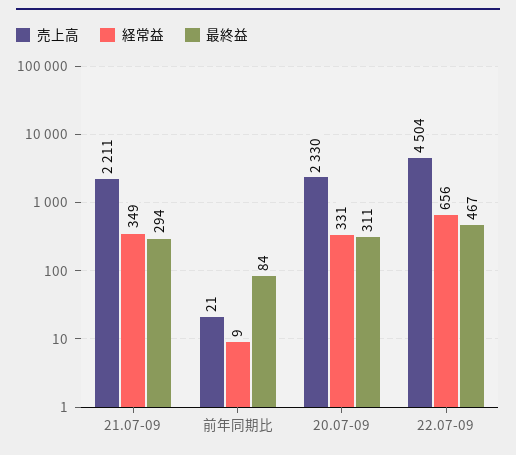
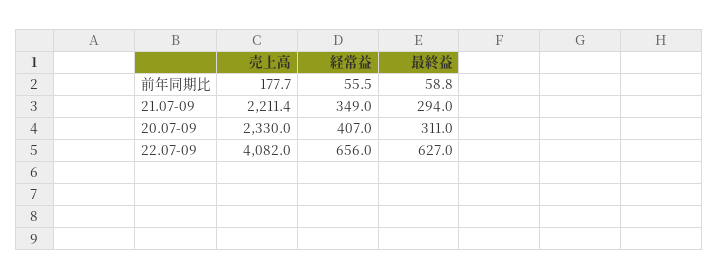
  {
    "売上高": {
      "21.07-09": 2211.4,
-     "前年同期比": 21,
+     "前年同期比": 177.7,
      "20.07-09": 2330,
-     "22.07-09": 4504
+     "22.07-09": 4082
    },
    "経常益": {
      "21.07-09": 349,
-     "前年同期比": 9,
+     "前年同期比": 55.5,
-     "20.07-09": 331,
+     "20.07-09": 407,
      "22.07-09": 656
    },
    "最終益": {
      "21.07-09": 294,
-     "前年同期比": 84,
+     "前年同期比": 58.8,
      "20.07-09": 311,
-     "22.07-09": 467
+     "22.07-09": 627
    }
  }

